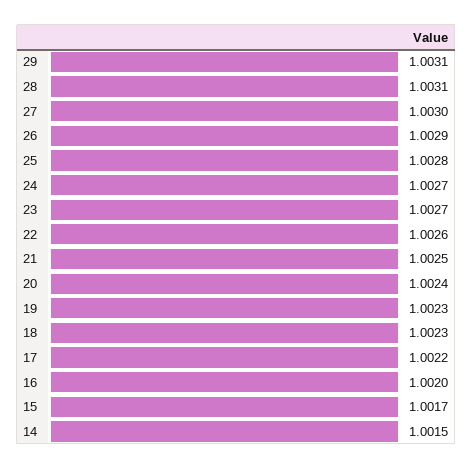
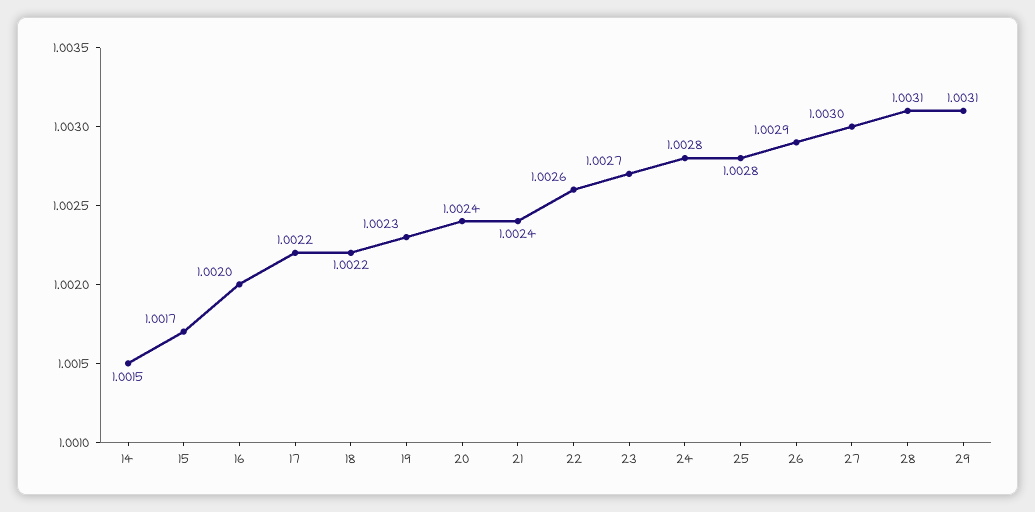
  {
    "29": 1.0031,
    "28": 1.0031,
    "27": 1.003,
    "26": 1.0029,
    "25": 1.0028,
-   "24": 1.0027,
+   "24": 1.0028,
    "23": 1.0027,
    "22": 1.0026,
-   "21": 1.0025,
+   "21": 1.0024,
    "20": 1.0024,
    "19": 1.0023,
-   "18": 1.0023,
+   "18": 1.0022,
    "17": 1.0022,
    "16": 1.002,
    "15": 1.0017,
    "14": 1.0015
  }

